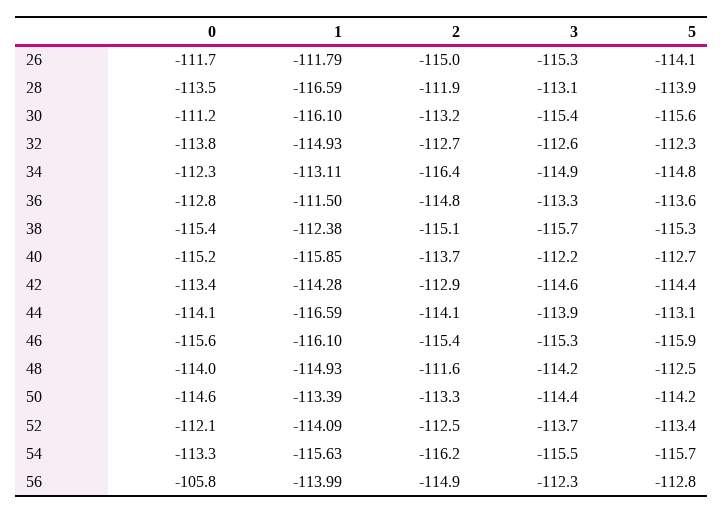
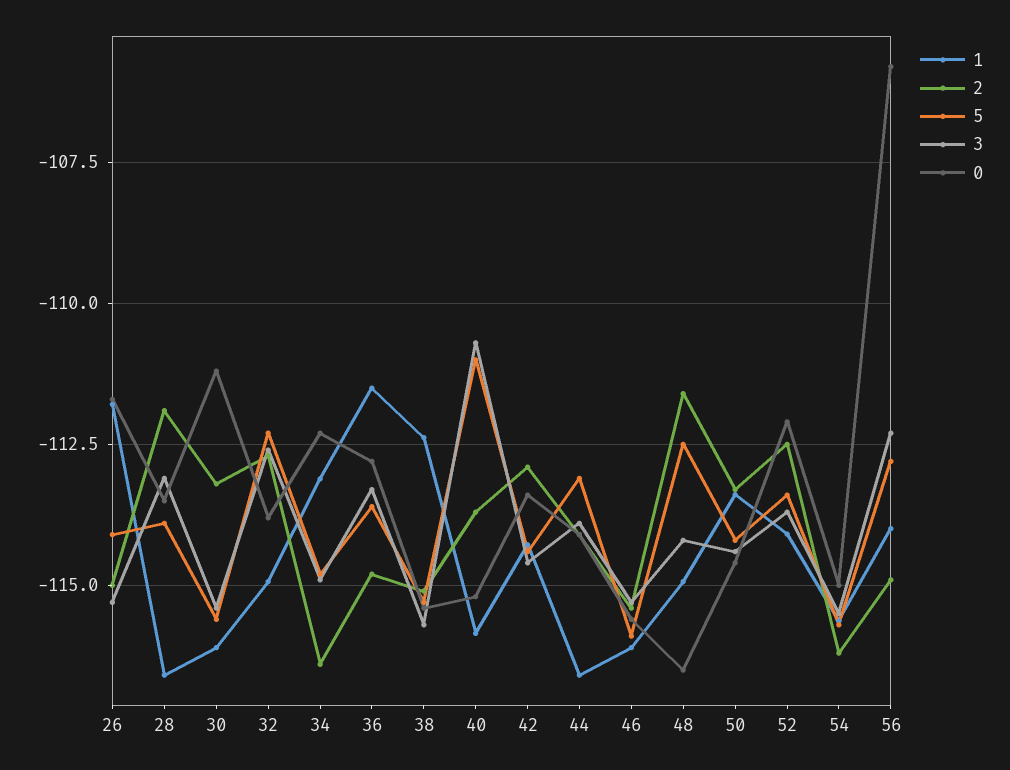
  {
    "0": {
      "26": -111.7,
      "28": -113.5,
      "30": -111.2,
      "32": -113.8,
      "34": -112.3,
      "36": -112.8,
      "38": -115.4,
      "40": -115.2,
      "42": -113.4,
      "44": -114.1,
      "46": -115.6,
-     "48": -114,
+     "48": -116.5,
      "50": -114.6,
      "52": -112.1,
-     "54": -113.3,
+     "54": -115,
      "56": -105.8
    },
    "1": {
      "26": -111.79,
      "28": -116.59,
      "30": -116.1,
      "32": -114.93,
      "34": -113.11,
      "36": -111.5,
      "38": -112.38,
      "40": -115.85,
      "42": -114.28,
      "44": -116.59,
      "46": -116.1,
      "48": -114.93,
      "50": -113.39,
      "52": -114.09,
      "54": -115.63,
      "56": -113.99
    },
    "2": {
      "26": -115,
      "28": -111.9,
      "30": -113.2,
      "32": -112.7,
      "34": -116.4,
      "36": -114.8,
      "38": -115.1,
      "40": -113.7,
      "42": -112.9,
      "44": -114.1,
      "46": -115.4,
      "48": -111.6,
      "50": -113.3,
      "52": -112.5,
      "54": -116.2,
      "56": -114.9
    },
    "3": {
      "26": -115.3,
      "28": -113.1,
      "30": -115.4,
      "32": -112.6,
      "34": -114.9,
      "36": -113.3,
      "38": -115.7,
-     "40": -112.2,
+     "40": -110.75,
      "42": -114.6,
      "44": -113.9,
      "46": -115.3,
      "48": -114.2,
      "50": -114.4,
      "52": -113.7,
      "54": -115.5,
      "56": -112.3
    },
    "5": {
      "26": -114.1,
      "28": -113.9,
      "30": -115.6,
      "32": -112.3,
      "34": -114.8,
      "36": -113.6,
      "38": -115.3,
-     "40": -112.7,
+     "40": -111,
      "42": -114.4,
      "44": -113.1,
      "46": -115.9,
      "48": -112.5,
      "50": -114.2,
      "52": -113.4,
      "54": -115.7,
      "56": -112.8
    }
  }

